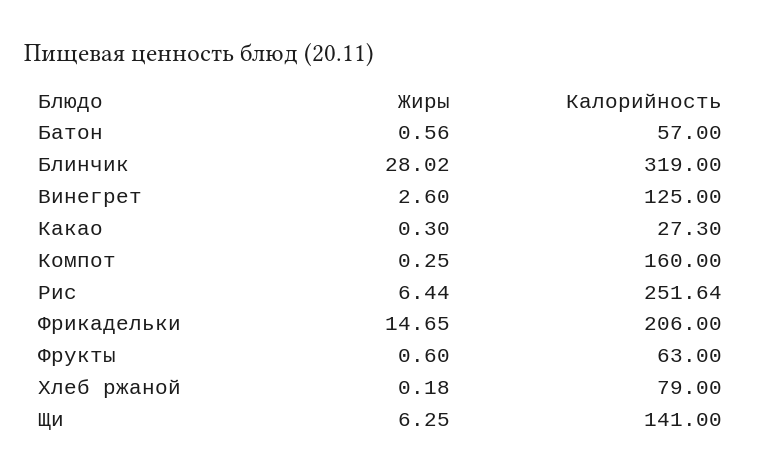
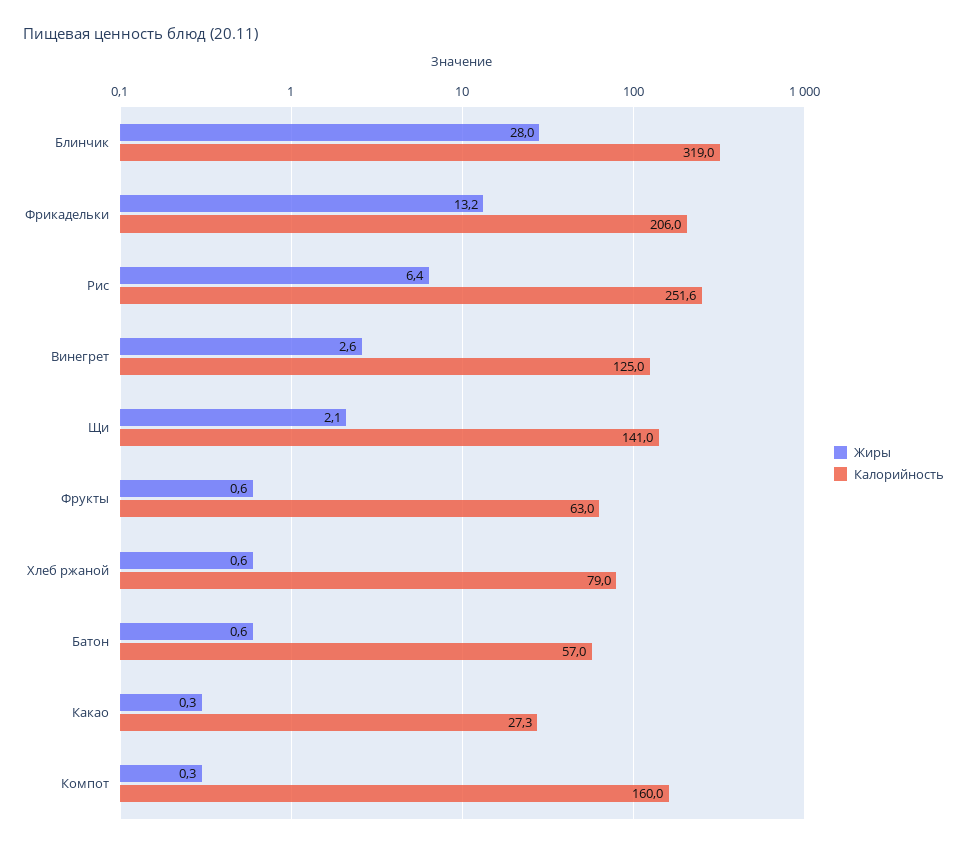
  {
    "Жиры": {
      "Батон": 0.56,
      "Блинчик": 28.02,
      "Винегрет": 2.6,
      "Какао": 0.3,
      "Компот": 0.25,
      "Рис": 6.44,
-     "Фрикадельки": 14.65,
+     "Фрикадельки": 13.2,
      "Фрукты": 0.6,
-     "Хлеб ржаной": 0.18,
+     "Хлеб ржаной": 0.6,
-     "Щи": 6.25
+     "Щи": 2.1
    },
    "Калорийность": {
      "Батон": 57,
      "Блинчик": 319,
      "Винегрет": 125,
      "Какао": 27.3,
      "Компот": 160,
      "Рис": 251.64,
      "Фрикадельки": 206,
      "Фрукты": 63,
      "Хлеб ржаной": 79,
      "Щи": 141
    }
  }

